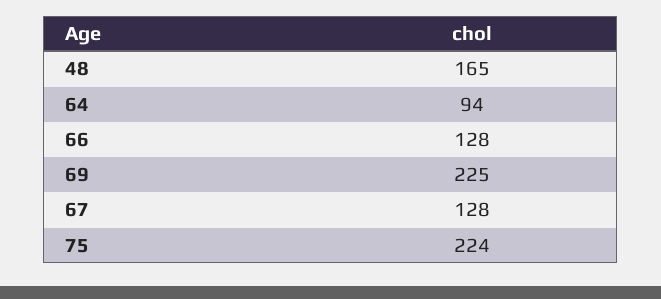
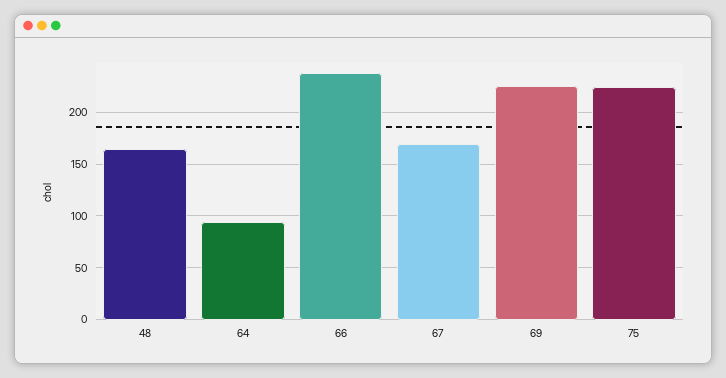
  {
    "48": 165,
    "64": 94,
-   "66": 128,
+   "66": 240,
    "69": 225,
-   "67": 128,
+   "67": 170,
    "75": 224
  }

